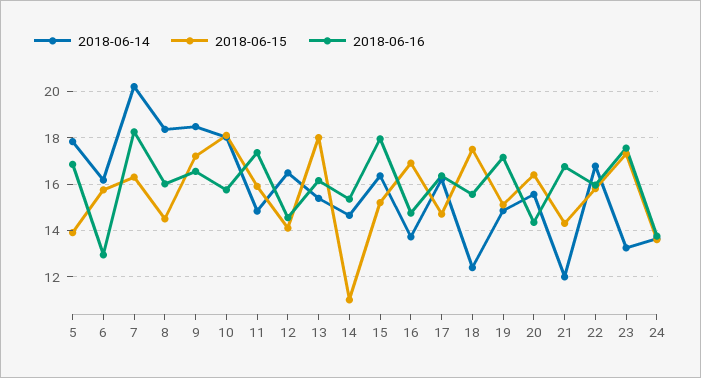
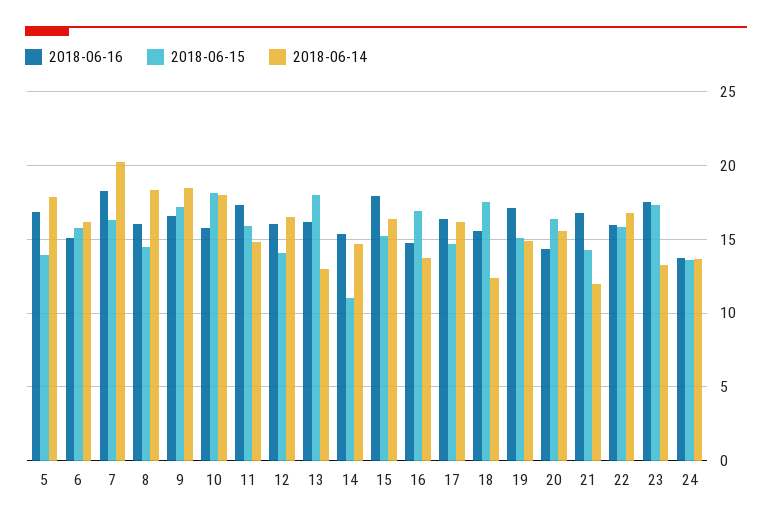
  {
    "2018-06-14": {
      "5": 18,
      "6": 16,
      "7": 20,
      "8": 18.5,
      "9": 18.5,
      "10": 18,
      "11": 15,
      "12": 16.5,
-     "13": 15.5,
+     "13": 13,
      "14": 14.5,
      "15": 16.5,
      "16": 13.5,
      "17": 16,
      "18": 12.5,
      "19": 15,
      "20": 15.5,
      "21": 12,
      "22": 17,
      "23": 13.5,
      "24": 13.5
    },
    "2018-06-15": {
      "5": 14,
      "6": 16,
      "7": 16.5,
      "8": 14.5,
      "9": 17,
      "10": 18,
      "11": 16,
      "12": 14,
      "13": 18,
      "14": 11,
      "15": 15,
      "16": 17,
      "17": 14.5,
      "18": 17.5,
      "19": 15,
      "20": 16.5,
      "21": 14.5,
      "22": 16,
      "23": 17.5,
      "24": 13.5
    },
    "2018-06-16": {
      "5": 17,
-     "6": 13,
+     "6": 15,
      "7": 18.5,
      "8": 16,
      "9": 16.5,
      "10": 16,
      "11": 17.5,
-     "12": 14.5,
+     "12": 16,
      "13": 16,
      "14": 15.5,
      "15": 18,
      "16": 15,
      "17": 16.5,
      "18": 15.5,
      "19": 17,
      "20": 14.5,
      "21": 17,
      "22": 16,
      "23": 17.5,
      "24": 14
    }
  }

